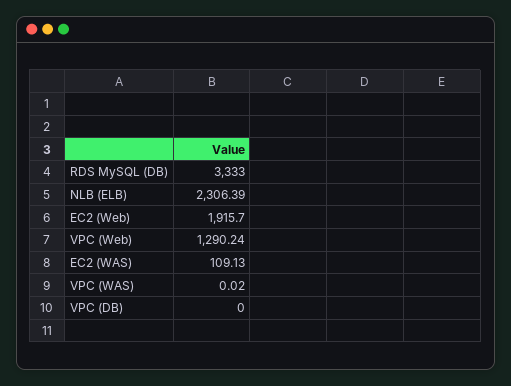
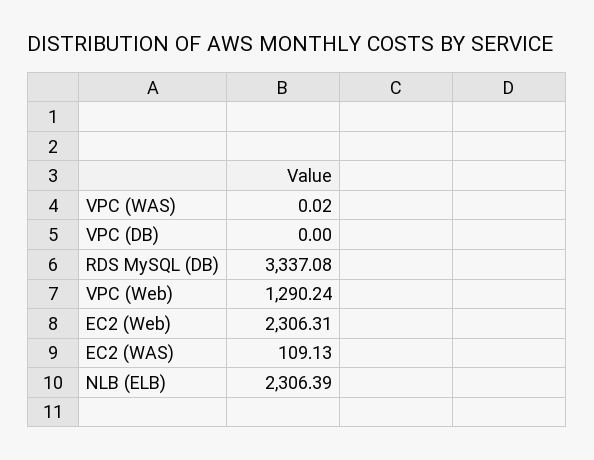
  {
-   "RDS MySQL (DB)": 3333,
+   "RDS MySQL (DB)": 3337.08,
    "NLB (ELB)": 2306.39,
-   "EC2 (Web)": 1915.7,
+   "EC2 (Web)": 2306.31,
    "VPC (Web)": 1290.24,
    "EC2 (WAS)": 109.13,
    "VPC (WAS)": 0.02,
    "VPC (DB)": 0
  }

